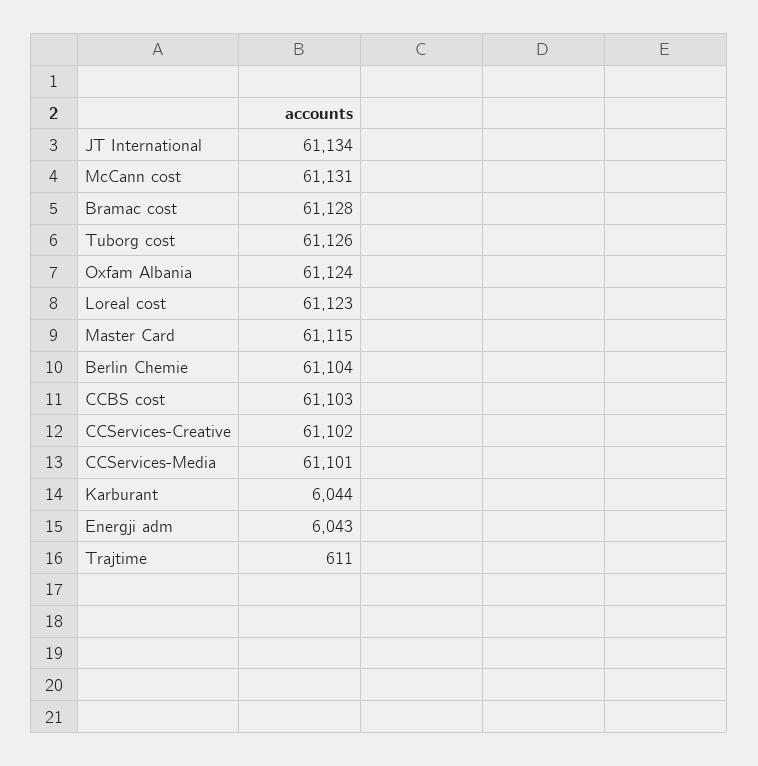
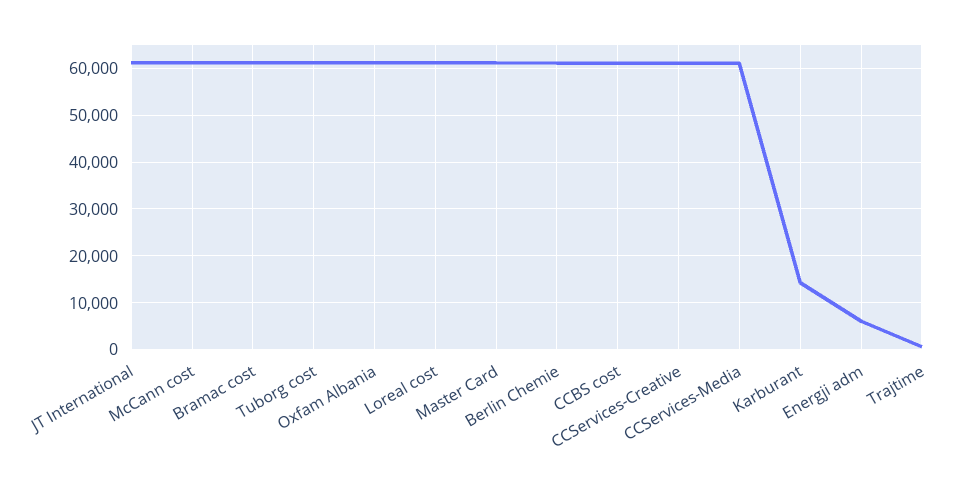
  {
    "JT International": 61134,
    "McCann cost": 61131,
    "Bramac cost": 61128,
    "Tuborg cost": 61126,
    "Oxfam Albania": 61124,
    "Loreal cost": 61123,
    "Master Card": 61115,
    "Berlin Chemie": 61104,
    "CCBS cost": 61103,
    "CCServices-Creative": 61102,
    "CCServices-Media": 61101,
-   "Karburant": 6044,
+   "Karburant": 14000,
    "Energji adm": 6043,
    "Trajtime": 611
  }

